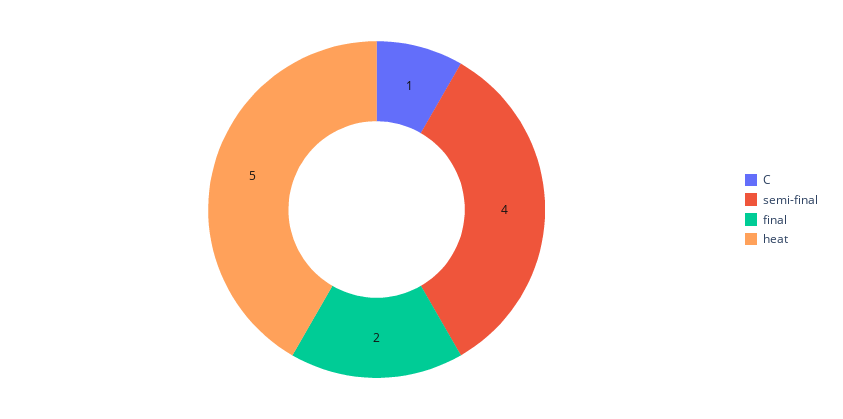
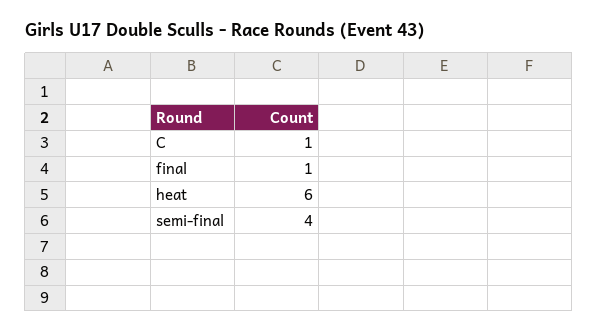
  {
    "C": 1,
    "semi-final": 4,
-   "final": 2,
+   "final": 1,
-   "heat": 5
+   "heat": 6
  }

